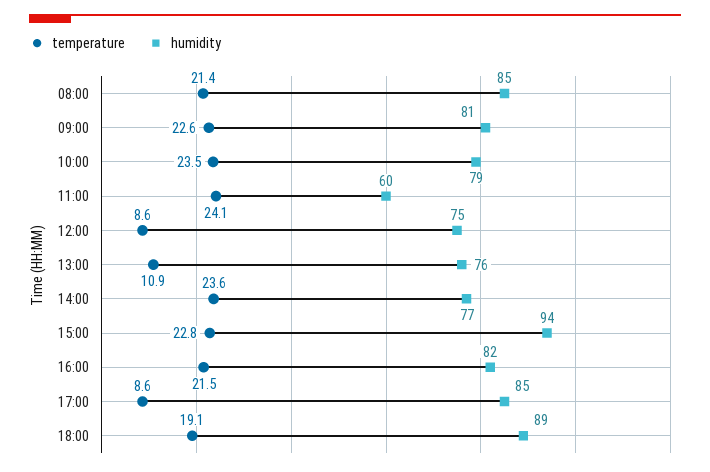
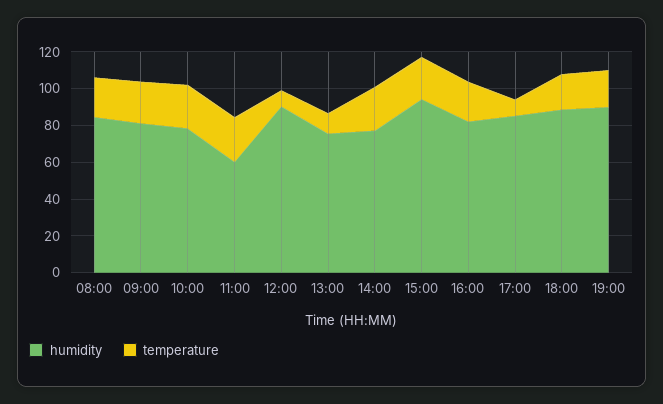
  {
    "temperature": {
      "08:00": 21.4,
      "09:00": 22.6,
      "10:00": 23.5,
      "11:00": 24.1,
      "12:00": 8.6,
      "13:00": 10.9,
      "14:00": 23.6,
      "15:00": 22.8,
      "16:00": 21.5,
      "17:00": 8.6,
-     "18:00": 19.1
+     "18:00": 19.1,
+     "19:00": 20
    },
    "humidity": {
      "08:00": 85,
      "09:00": 81,
      "10:00": 79,
      "11:00": 60,
-     "12:00": 75,
+     "12:00": 90,
      "13:00": 76,
      "14:00": 77,
      "15:00": 94,
      "16:00": 82,
      "17:00": 85,
-     "18:00": 89
+     "18:00": 89,
+     "19:00": 90
    }
  }

